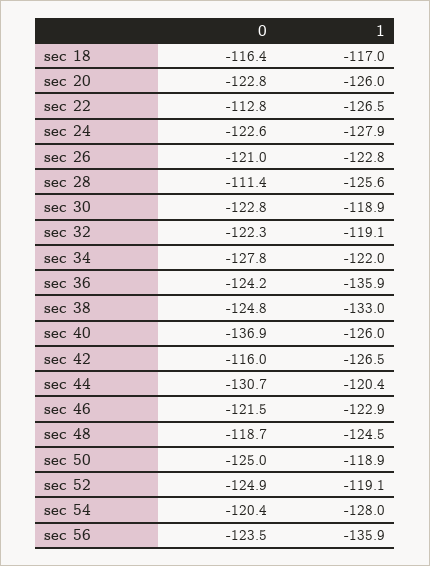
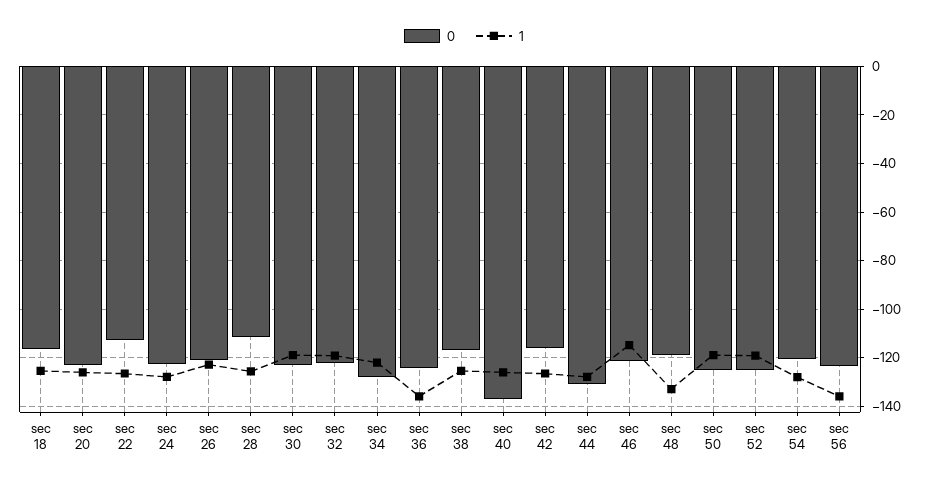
  {
    "0": {
      "sec 18": -116.4,
      "sec 20": -122.8,
      "sec 22": -112.8,
      "sec 24": -122.6,
      "sec 26": -121,
      "sec 28": -111.4,
      "sec 30": -122.8,
      "sec 32": -122.3,
      "sec 34": -127.8,
      "sec 36": -124.2,
-     "sec 38": -124.8,
+     "sec 38": -117.5,
      "sec 40": -136.9,
      "sec 42": -116,
      "sec 44": -130.7,
      "sec 46": -121.5,
      "sec 48": -118.7,
      "sec 50": -125,
      "sec 52": -124.9,
      "sec 54": -120.4,
      "sec 56": -123.5
    },
    "1": {
-     "sec 18": -117,
+     "sec 18": -125,
      "sec 20": -126,
      "sec 22": -126.5,
      "sec 24": -127.9,
      "sec 26": -122.8,
      "sec 28": -125.6,
      "sec 30": -118.9,
      "sec 32": -119.1,
      "sec 34": -122,
      "sec 36": -135.9,
-     "sec 38": -133,
+     "sec 38": -125,
      "sec 40": -126,
      "sec 42": -126.5,
-     "sec 44": -120.4,
+     "sec 44": -127.5,
-     "sec 46": -122.9,
+     "sec 46": -115,
-     "sec 48": -124.5,
+     "sec 48": -132.5,
      "sec 50": -118.9,
      "sec 52": -119.1,
      "sec 54": -128,
      "sec 56": -135.9
    }
  }

